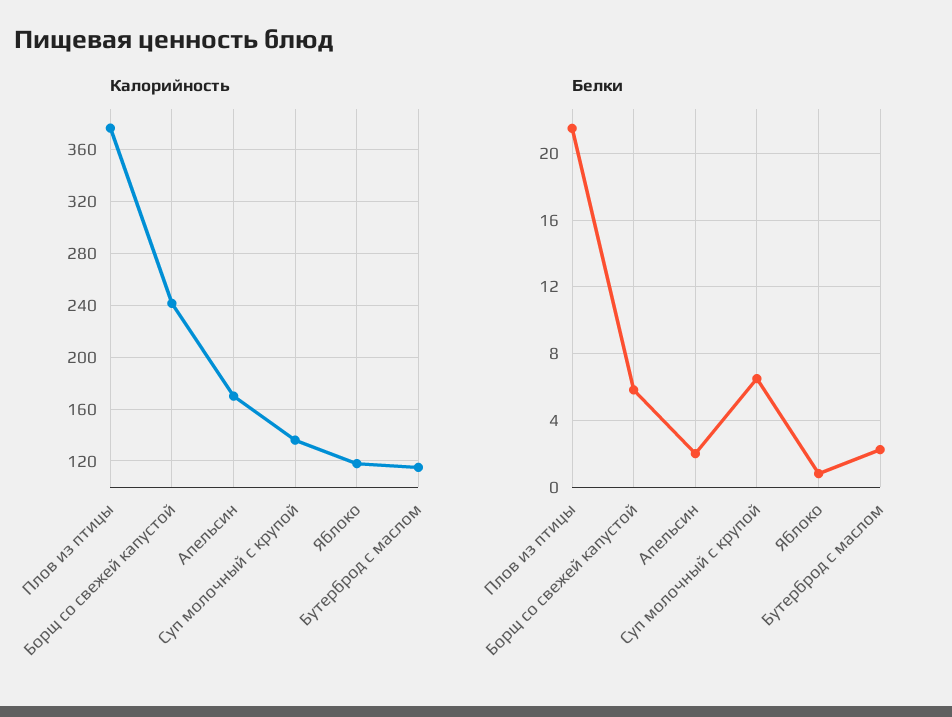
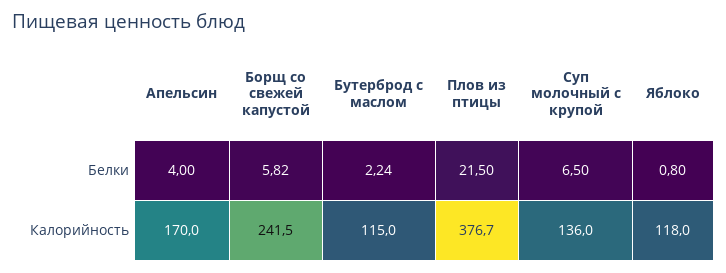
  {
    "Калорийность": {
      "Плов из птицы": 376.7,
      "Борщ со свежей капустой": 241.5,
      "Апельсин": 170,
      "Суп молочный с крупой": 136,
      "Яблоко": 118,
      "Бутерброд с маслом": 115
    },
    "Белки": {
      "Плов из птицы": 21.5,
      "Борщ со свежей капустой": 5.82,
-     "Апельсин": 2,
+     "Апельсин": 4,
      "Суп молочный с крупой": 6.5,
      "Яблоко": 0.8,
      "Бутерброд с маслом": 2.24
    }
  }

